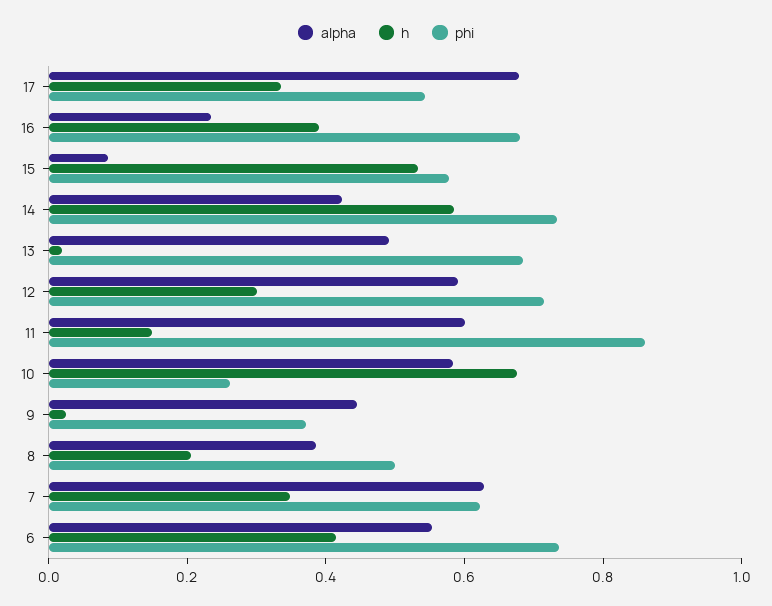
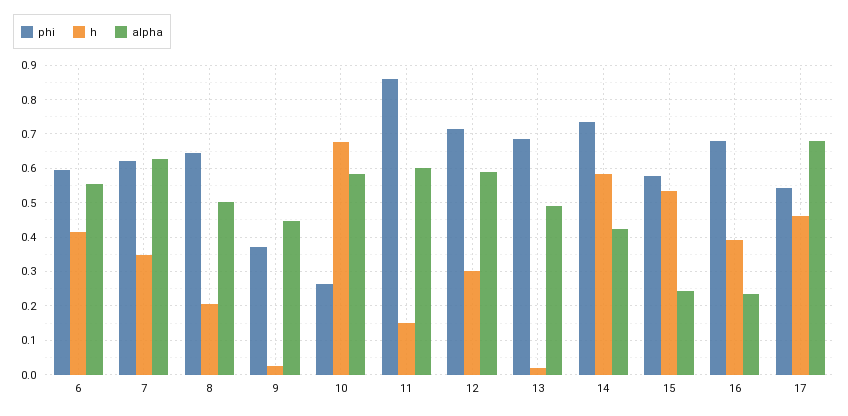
  {
    "alpha": {
      "17": 0.68,
      "16": 0.24,
-     "15": 0.1,
+     "15": 0.24,
      "14": 0.42,
      "13": 0.5,
      "12": 0.6,
      "11": 0.6,
      "10": 0.58,
      "9": 0.44,
-     "8": 0.4,
+     "8": 0.5,
      "7": 0.62,
      "6": 0.56
    },
    "h": {
-     "17": 0.35,
+     "17": 0.46,
      "16": 0.4,
      "15": 0.54,
      "14": 0.58,
      "13": 0.02,
      "12": 0.3,
      "11": 0.14,
      "10": 0.68,
      "9": 0.02,
      "8": 0.2,
      "7": 0.34,
      "6": 0.42
    },
    "phi": {
      "17": 0.54,
      "16": 0.68,
      "15": 0.58,
      "14": 0.74,
      "13": 0.68,
      "12": 0.72,
      "11": 0.86,
      "10": 0.26,
      "9": 0.38,
-     "8": 0.5,
+     "8": 0.64,
      "7": 0.62,
-     "6": 0.75
+     "6": 0.6
    }
  }

